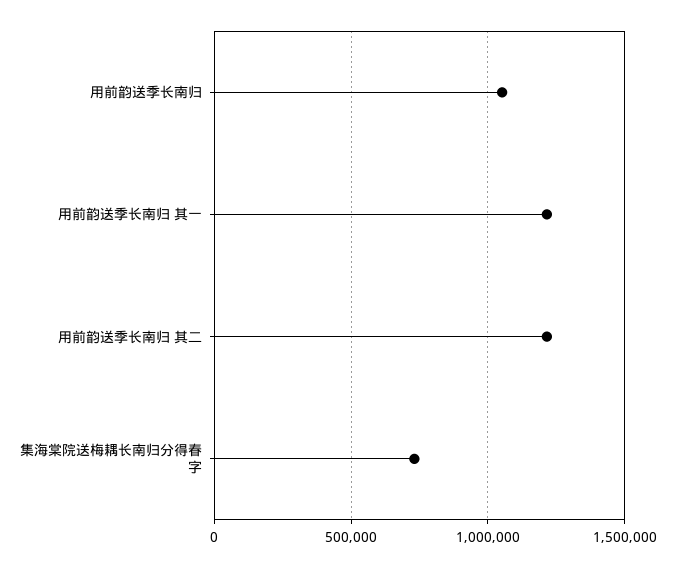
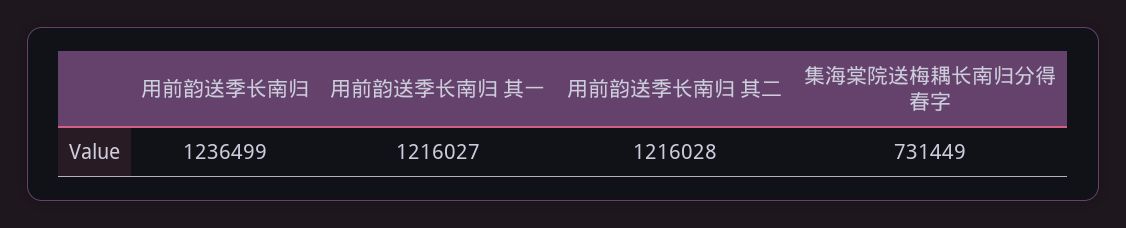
  {
-   "用前韵送季长南归": 1050000,
+   "用前韵送季长南归": 1236499,
    "用前韵送季长南归 其一": 1216027,
    "用前韵送季长南归 其二": 1216028,
    "集海棠院送梅耦长南归分得春字": 731449
  }

